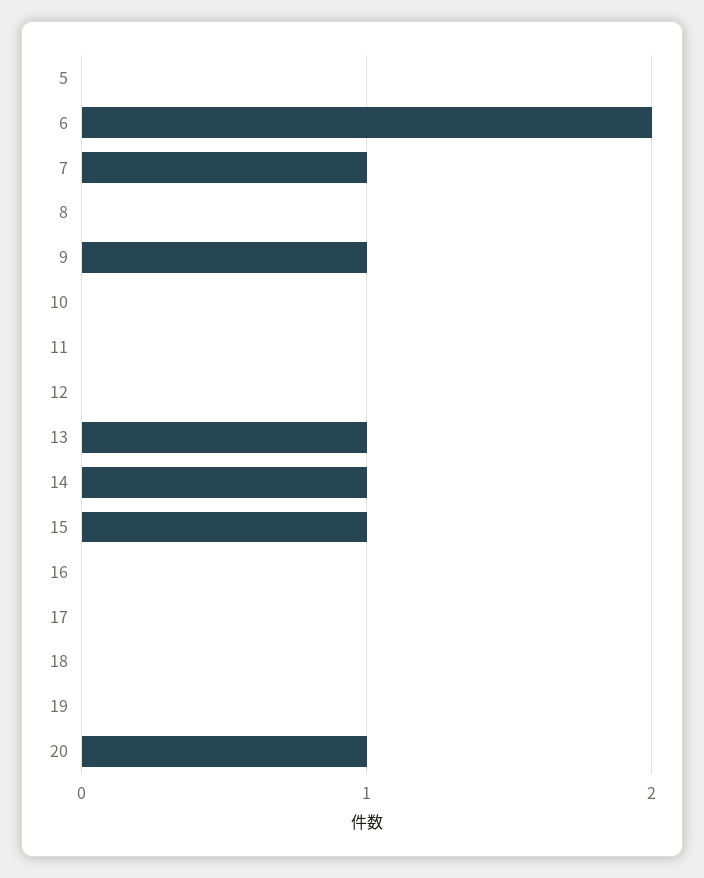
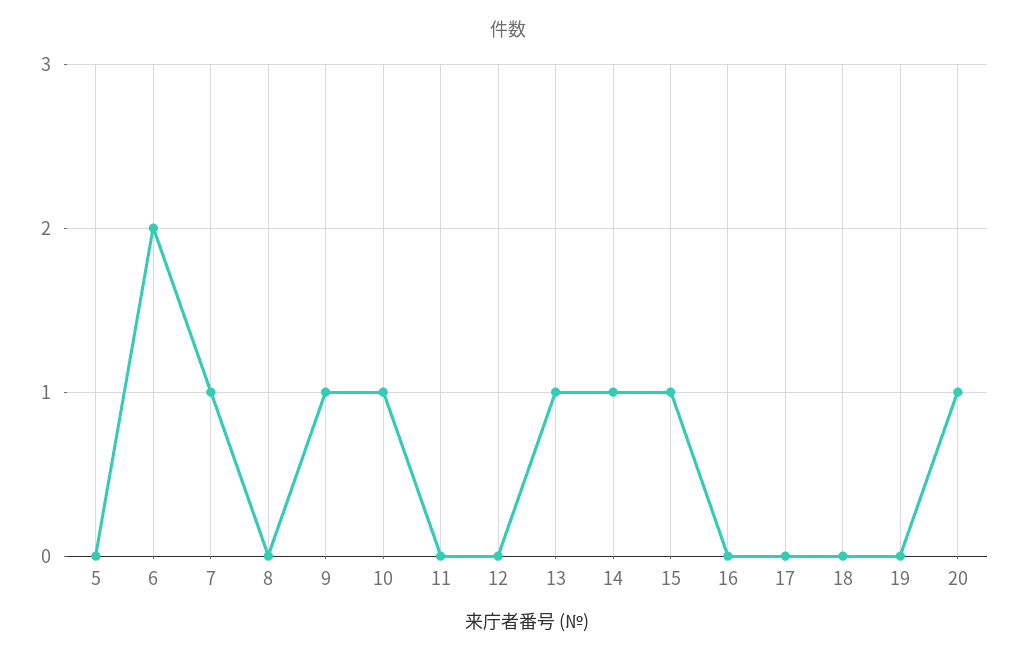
  {
    "5": 0,
    "6": 2,
    "7": 1,
    "8": 0,
    "9": 1,
-   "10": 0,
+   "10": 1,
    "11": 0,
    "12": 0,
    "13": 1,
    "14": 1,
    "15": 1,
    "16": 0,
    "17": 0,
    "18": 0,
    "19": 0,
    "20": 1
  }

